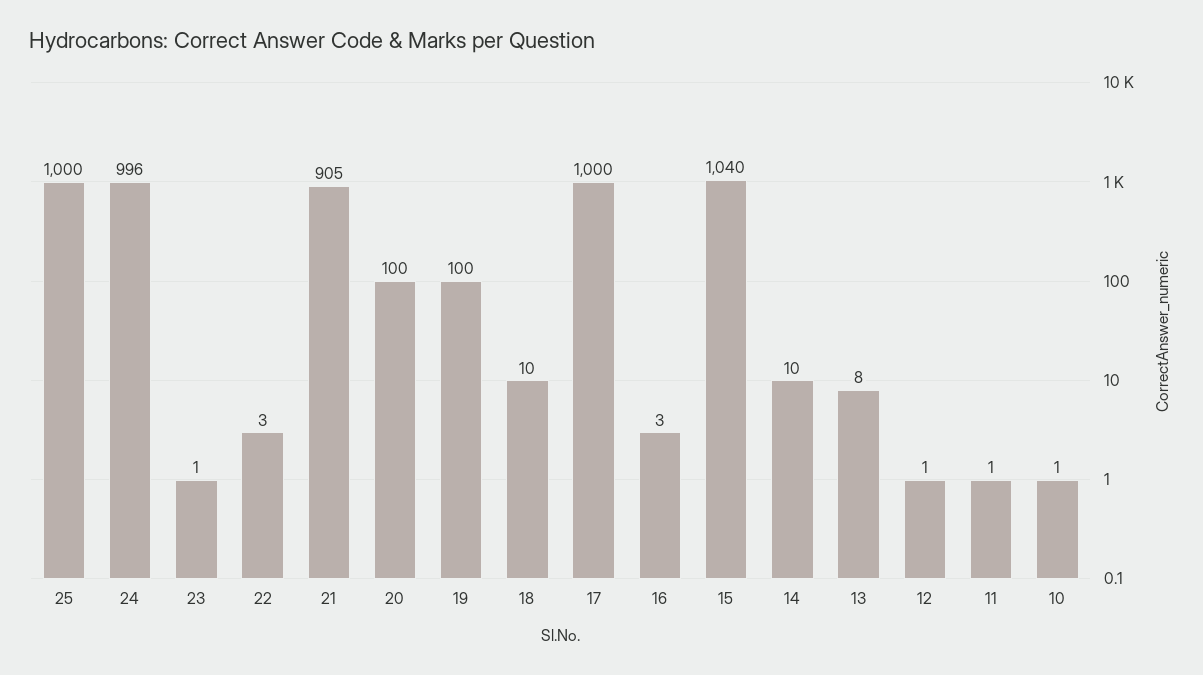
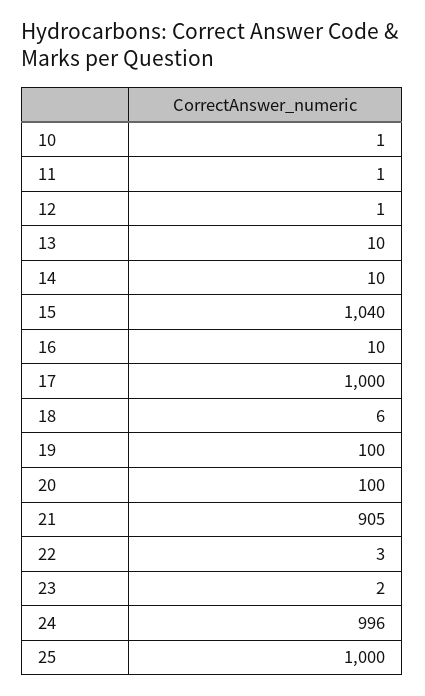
  {
    "25": 1000,
    "24": 996,
-   "23": 1,
+   "23": 2,
    "22": 3,
    "21": 905,
    "20": 100,
    "19": 100,
-   "18": 10,
+   "18": 6,
    "17": 1000,
-   "16": 3,
+   "16": 10,
    "15": 1040,
    "14": 10,
-   "13": 8,
+   "13": 10,
    "12": 1,
    "11": 1,
    "10": 1
  }

